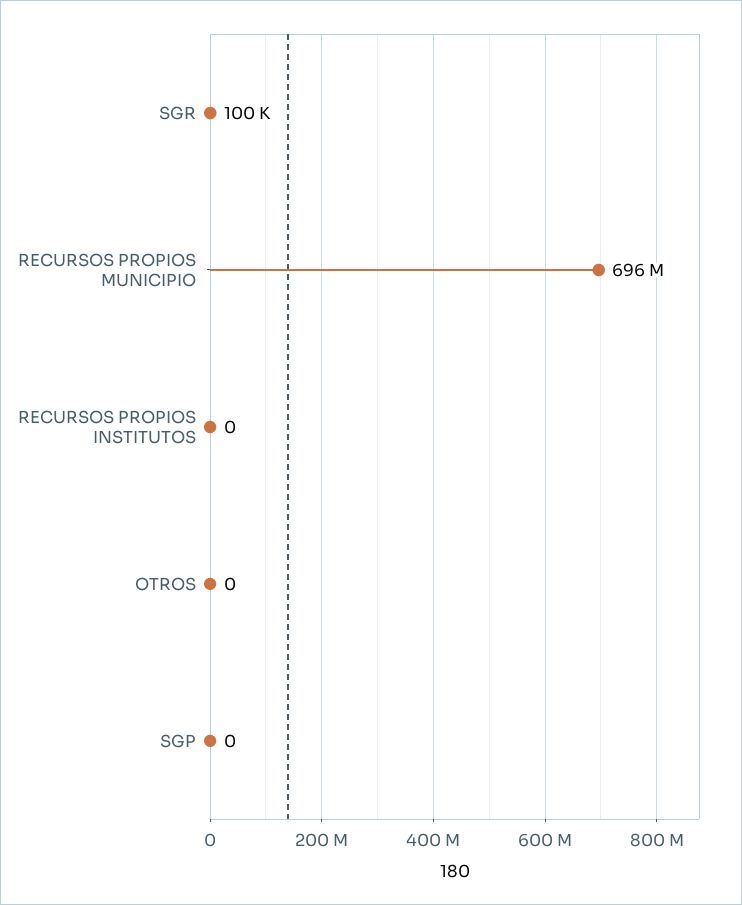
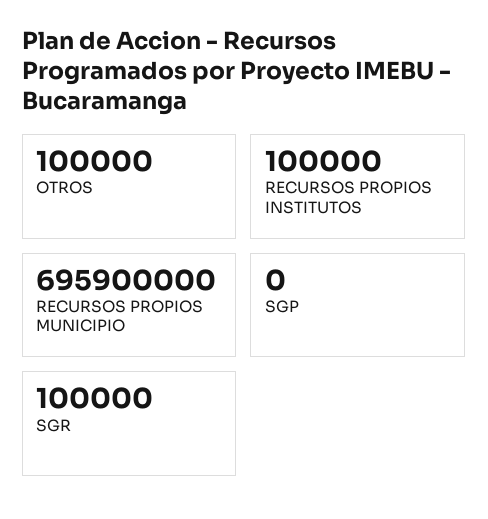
  {
    "SGR": 100000,
    "RECURSOS PROPIOS MUNICIPIO": 695900000,
-   "RECURSOS PROPIOS INSTITUTOS": 0,
+   "RECURSOS PROPIOS INSTITUTOS": 100000,
-   "OTROS": 0,
+   "OTROS": 100000,
    "SGP": 0
  }

